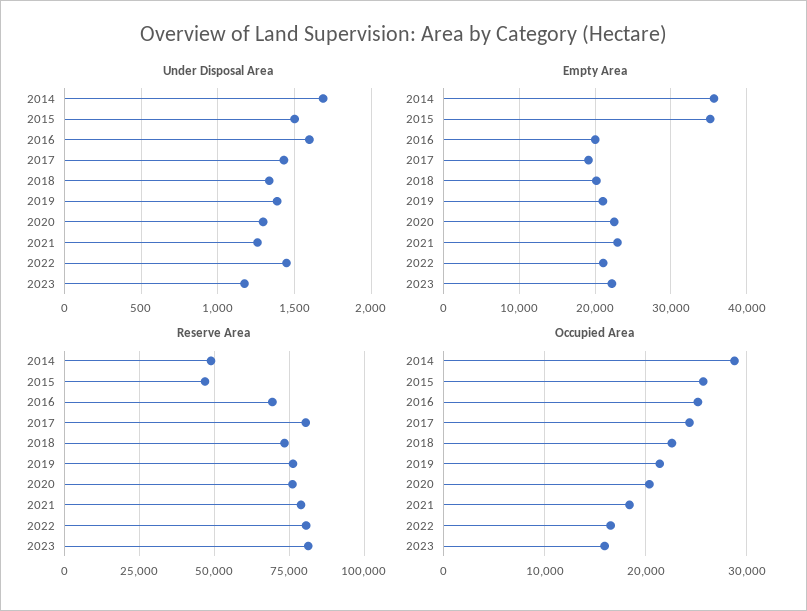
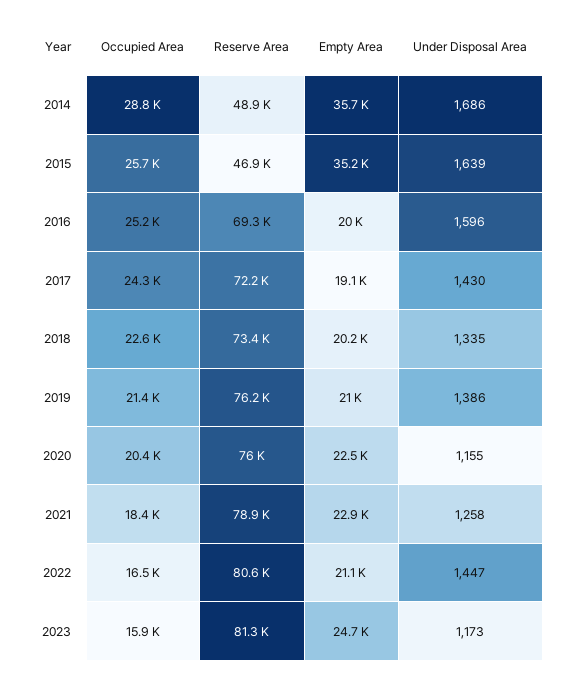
  {
    "Under Disposal Area": {
      "2014": 1686,
-     "2015": 1500,
+     "2015": 1639,
      "2016": 1596,
      "2017": 1430,
      "2018": 1335,
      "2019": 1386,
-     "2020": 1300,
+     "2020": 1155,
      "2021": 1258,
      "2022": 1447,
      "2023": 1173
    },
    "Empty Area": {
      "2014": 35700,
      "2015": 35200,
      "2016": 20000,
      "2017": 19100,
      "2018": 20200,
      "2019": 21000,
      "2020": 22500,
      "2021": 22900,
      "2022": 21100,
-     "2023": 22000
+     "2023": 24700
    },
    "Reserve Area": {
      "2014": 48900,
      "2015": 46900,
      "2016": 69300,
-     "2017": 80000,
+     "2017": 72200,
      "2018": 73400,
      "2019": 76200,
      "2020": 76000,
      "2021": 78900,
      "2022": 80600,
      "2023": 81300
    },
    "Occupied Area": {
      "2014": 28800,
      "2015": 25700,
      "2016": 25200,
      "2017": 24300,
      "2018": 22600,
      "2019": 21400,
      "2020": 20400,
      "2021": 18400,
      "2022": 16500,
      "2023": 15900
    }
  }

